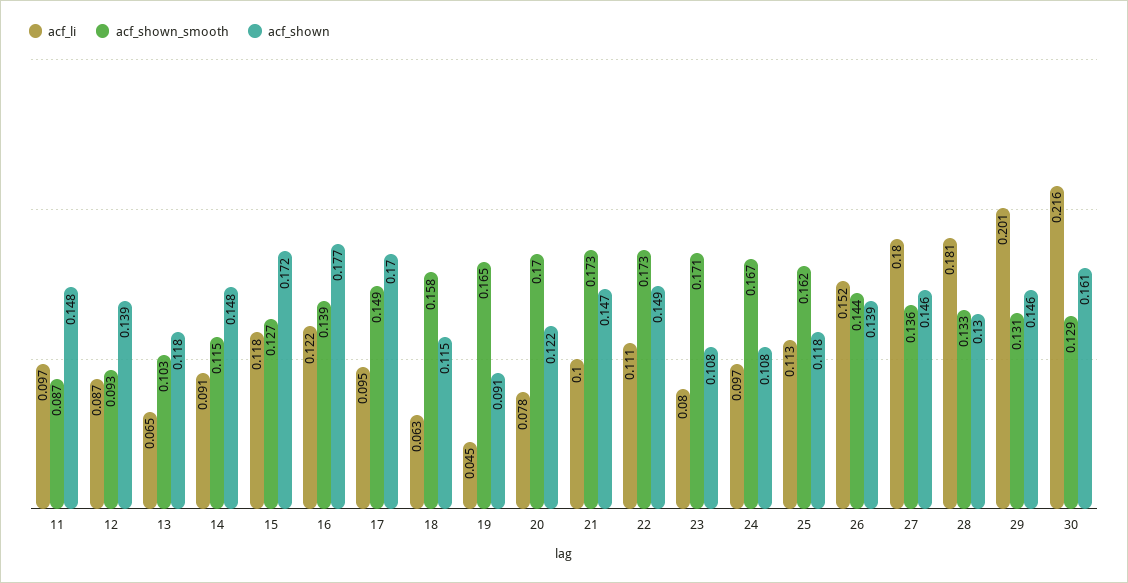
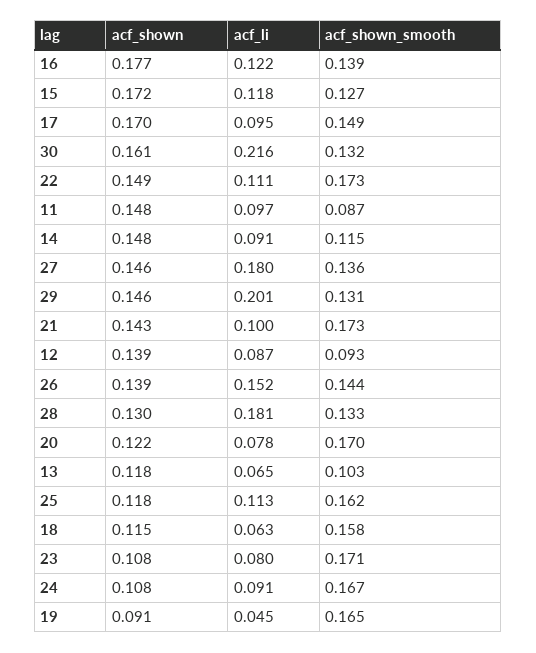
  {
    "acf_li": {
      "11": 0.097,
      "12": 0.087,
      "13": 0.065,
      "14": 0.091,
      "15": 0.118,
      "16": 0.122,
      "17": 0.095,
      "18": 0.063,
      "19": 0.045,
      "20": 0.078,
      "21": 0.1,
      "22": 0.111,
      "23": 0.08,
-     "24": 0.097,
+     "24": 0.091,
      "25": 0.113,
      "26": 0.152,
      "27": 0.18,
      "28": 0.181,
      "29": 0.201,
      "30": 0.216
    },
    "acf_shown_smooth": {
      "11": 0.087,
      "12": 0.093,
      "13": 0.103,
      "14": 0.115,
      "15": 0.127,
      "16": 0.139,
      "17": 0.149,
      "18": 0.158,
      "19": 0.165,
      "20": 0.17,
      "21": 0.173,
      "22": 0.173,
      "23": 0.171,
      "24": 0.167,
      "25": 0.162,
      "26": 0.144,
      "27": 0.136,
      "28": 0.133,
      "29": 0.131,
-     "30": 0.129
+     "30": 0.132
    },
    "acf_shown": {
      "11": 0.148,
      "12": 0.139,
      "13": 0.118,
      "14": 0.148,
      "15": 0.172,
      "16": 0.177,
      "17": 0.17,
      "18": 0.115,
      "19": 0.091,
      "20": 0.122,
-     "21": 0.147,
+     "21": 0.143,
      "22": 0.149,
      "23": 0.108,
      "24": 0.108,
      "25": 0.118,
      "26": 0.139,
      "27": 0.146,
      "28": 0.13,
      "29": 0.146,
      "30": 0.161
    }
  }

